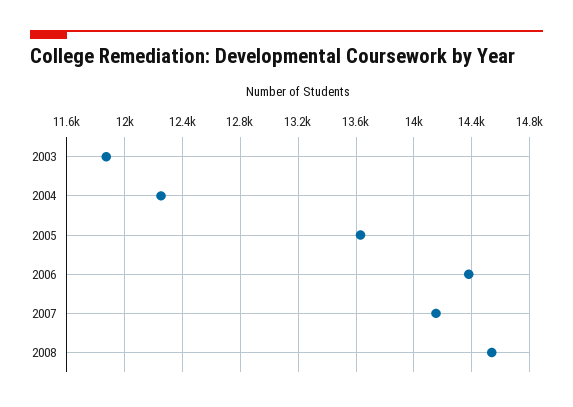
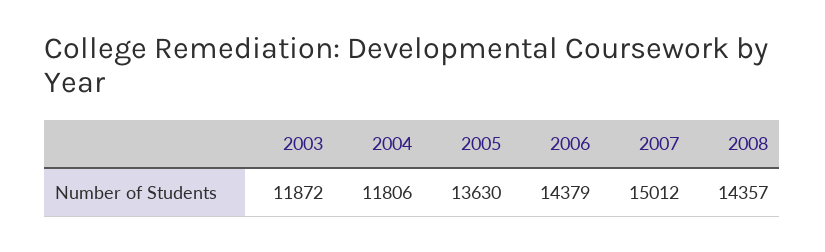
  {
    "2003": 11872,
-   "2004": 12250,
+   "2004": 11806,
    "2005": 13630,
    "2006": 14379,
-   "2007": 14150,
+   "2007": 15012,
-   "2008": 14550
+   "2008": 14357
  }

